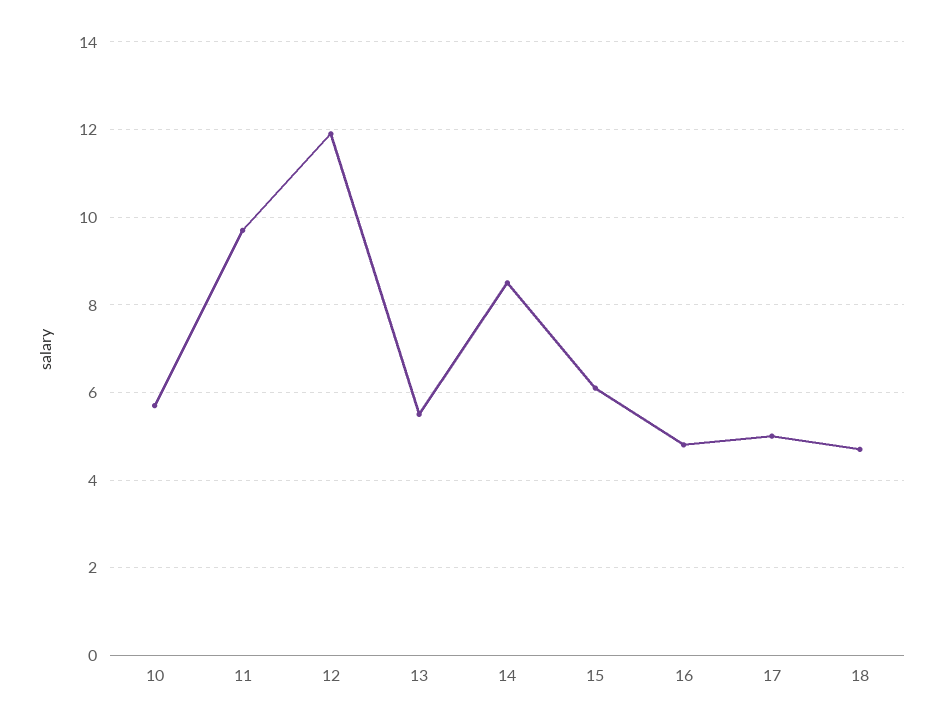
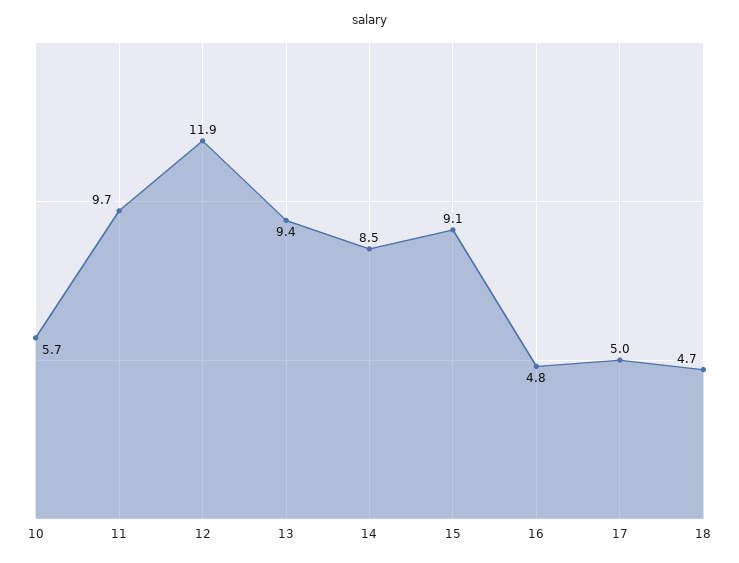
  {
    "10": 5.7,
    "11": 9.7,
    "12": 11.9,
-   "13": 5.5,
+   "13": 9.4,
    "14": 8.5,
-   "15": 6,
+   "15": 9.1,
    "16": 4.8,
    "17": 5,
    "18": 4.7
  }

